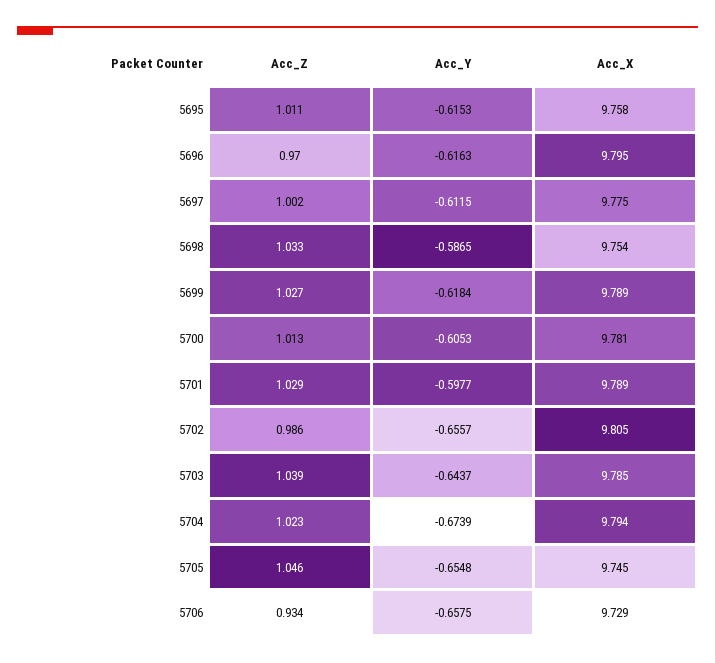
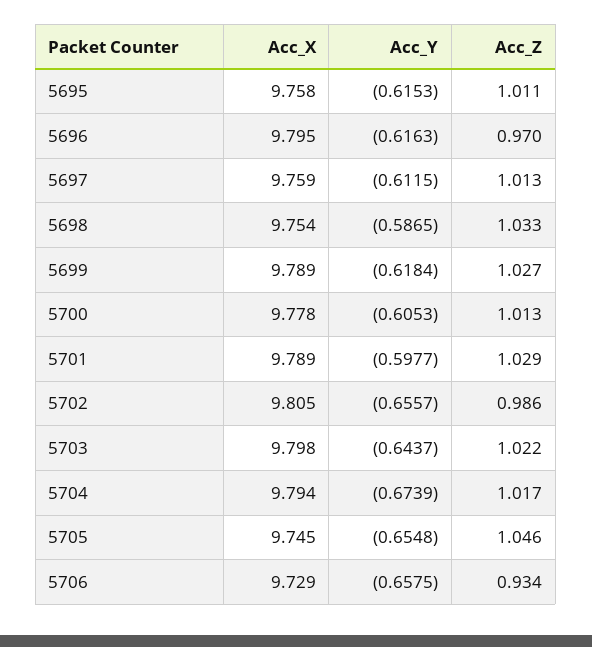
  {
    "Acc_Z": {
      "5695": 1.011,
      "5696": 0.97,
-     "5697": 1.002,
+     "5697": 1.013,
      "5698": 1.033,
      "5699": 1.027,
      "5700": 1.013,
      "5701": 1.029,
      "5702": 0.986,
-     "5703": 1.039,
+     "5703": 1.022,
-     "5704": 1.023,
+     "5704": 1.017,
      "5705": 1.046,
      "5706": 0.934
    },
    "Acc_Y": {
      "5695": -0.6153,
      "5696": -0.6163,
      "5697": -0.6115,
      "5698": -0.5865,
      "5699": -0.6184,
      "5700": -0.6053,
      "5701": -0.5977,
      "5702": -0.6557,
      "5703": -0.6437,
      "5704": -0.6739,
      "5705": -0.6548,
      "5706": -0.6575
    },
    "Acc_X": {
      "5695": 9.758,
      "5696": 9.795,
-     "5697": 9.775,
+     "5697": 9.759,
      "5698": 9.754,
      "5699": 9.789,
-     "5700": 9.781,
+     "5700": 9.778,
      "5701": 9.789,
      "5702": 9.805,
-     "5703": 9.785,
+     "5703": 9.798,
      "5704": 9.794,
      "5705": 9.745,
      "5706": 9.729
    }
  }

